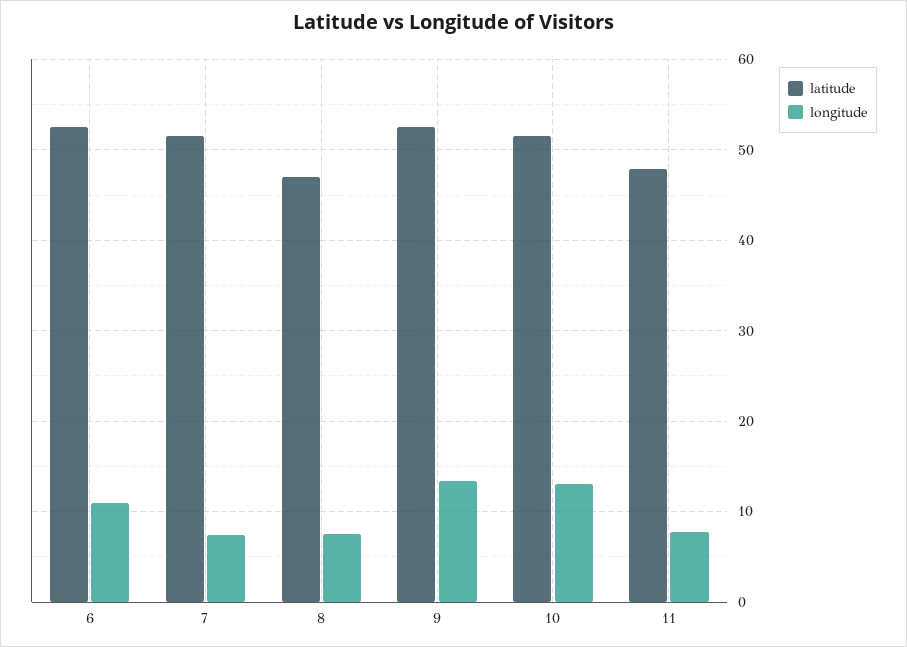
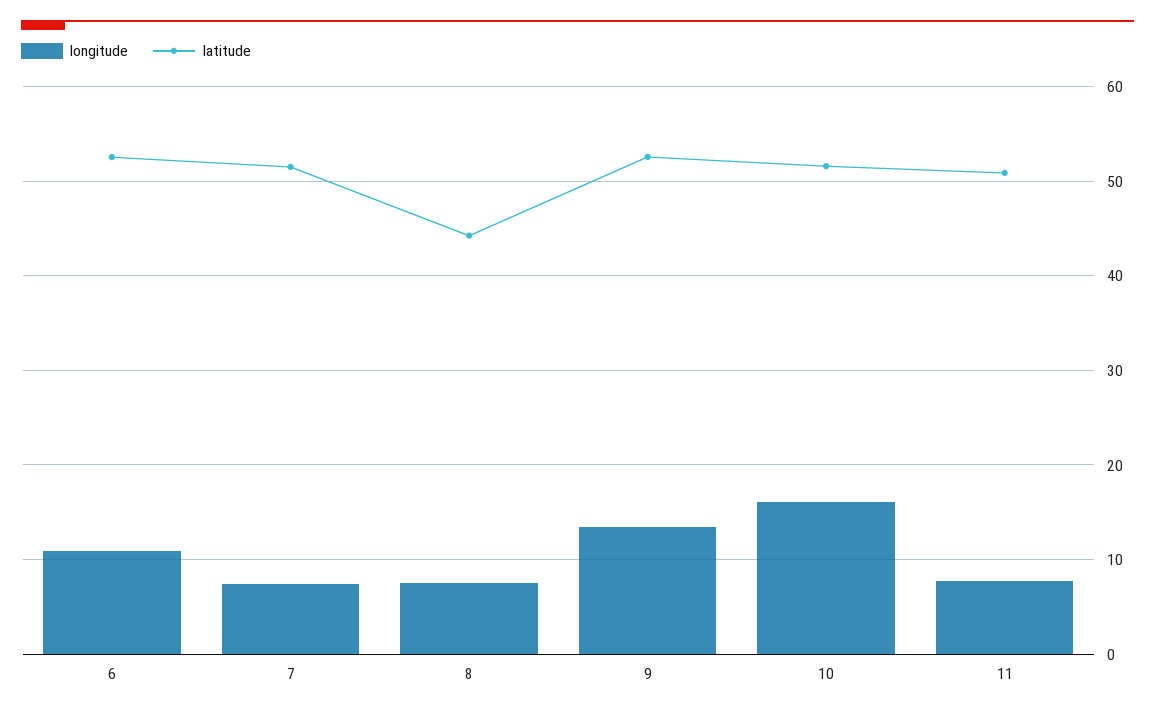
  {
    "latitude": {
      "6": 53,
      "7": 52,
-     "8": 47,
+     "8": 44,
      "9": 53,
      "10": 52,
-     "11": 48
+     "11": 51
    },
    "longitude": {
      "6": 11,
      "7": 7,
      "8": 8,
      "9": 13,
-     "10": 13,
+     "10": 16,
      "11": 8
    }
  }

